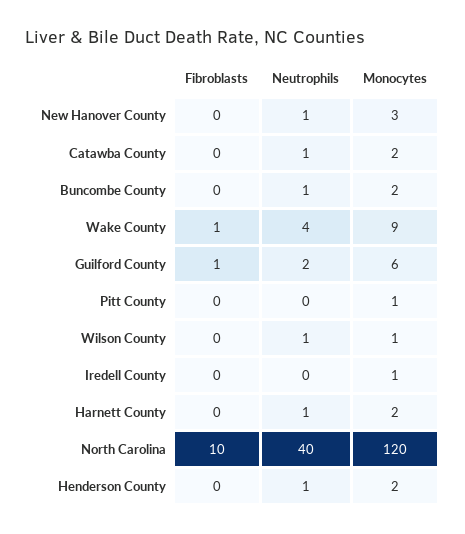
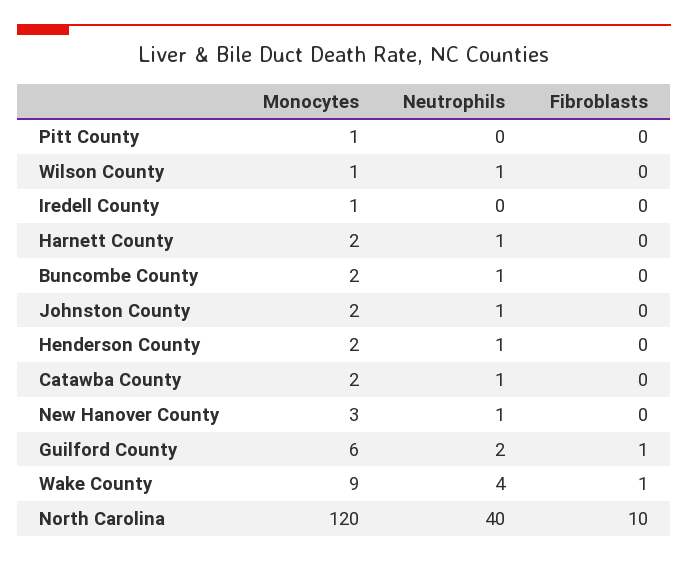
  {
    "Fibroblasts": {
      "New Hanover County": 0,
      "Catawba County": 0,
      "Buncombe County": 0,
      "Wake County": 1,
      "Guilford County": 1,
      "Pitt County": 0,
      "Wilson County": 0,
      "Iredell County": 0,
      "Harnett County": 0,
      "North Carolina": 10,
-     "Henderson County": 0
+     "Henderson County": 0,
+     "Johnston County": 0
    },
    "Neutrophils": {
      "New Hanover County": 1,
      "Catawba County": 1,
      "Buncombe County": 1,
      "Wake County": 4,
      "Guilford County": 2,
      "Pitt County": 0,
      "Wilson County": 1,
      "Iredell County": 0,
      "Harnett County": 1,
      "North Carolina": 40,
-     "Henderson County": 1
+     "Henderson County": 1,
+     "Johnston County": 1
    },
    "Monocytes": {
      "New Hanover County": 3,
      "Catawba County": 2,
      "Buncombe County": 2,
      "Wake County": 9,
      "Guilford County": 6,
      "Pitt County": 1,
      "Wilson County": 1,
      "Iredell County": 1,
      "Harnett County": 2,
      "North Carolina": 120,
-     "Henderson County": 2
+     "Henderson County": 2,
+     "Johnston County": 2
    }
  }

